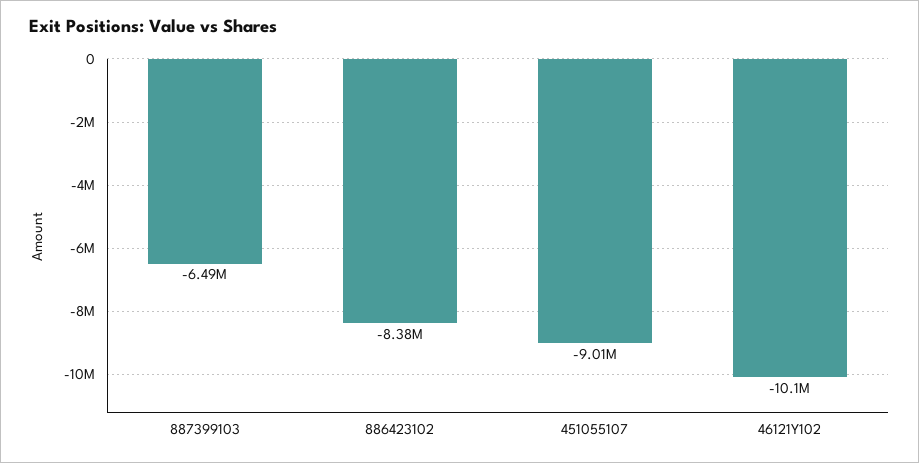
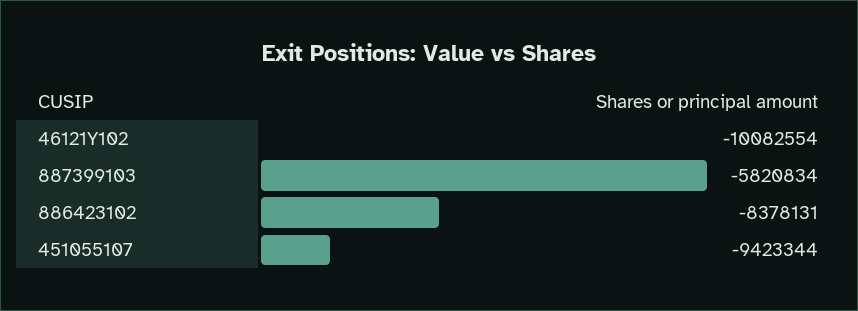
  {
-   "887399103": -6490000,
+   "887399103": -5820834,
    "886423102": -8378131,
-   "451055107": -9010000,
+   "451055107": -9423344,
    "46121Y102": -10082554
  }

